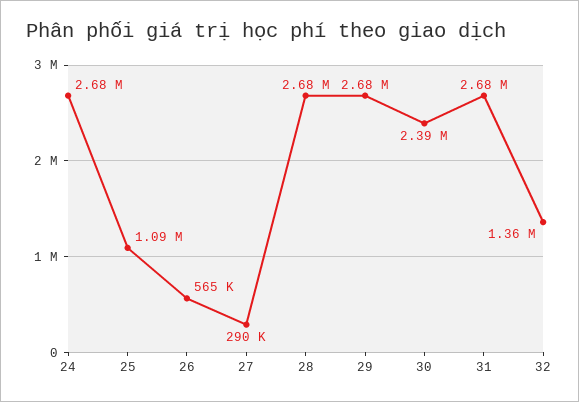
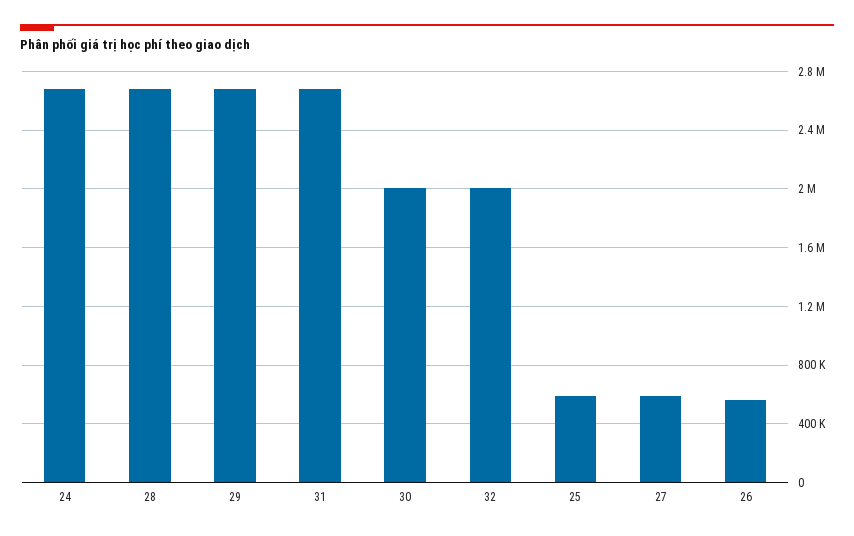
  {
    "24": 2680000,
-   "25": 1090000,
+   "25": 600000,
    "26": 565000,
-   "27": 290000,
+   "27": 600000,
    "28": 2680000,
    "29": 2680000,
-   "30": 2390000,
+   "30": 2000000,
    "31": 2680000,
-   "32": 1360000
+   "32": 2000000
  }

